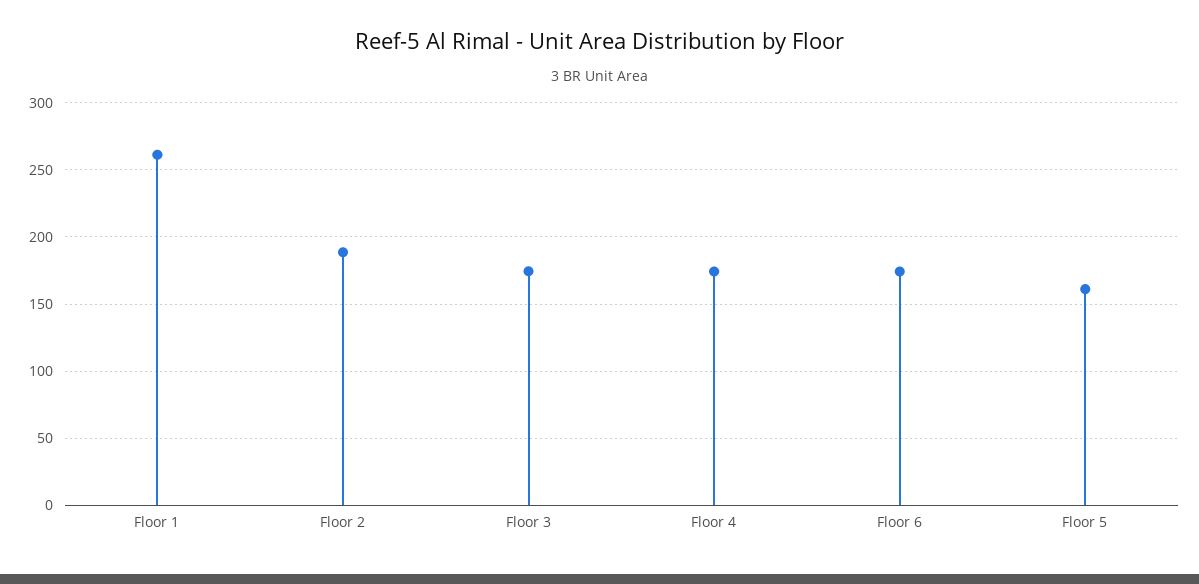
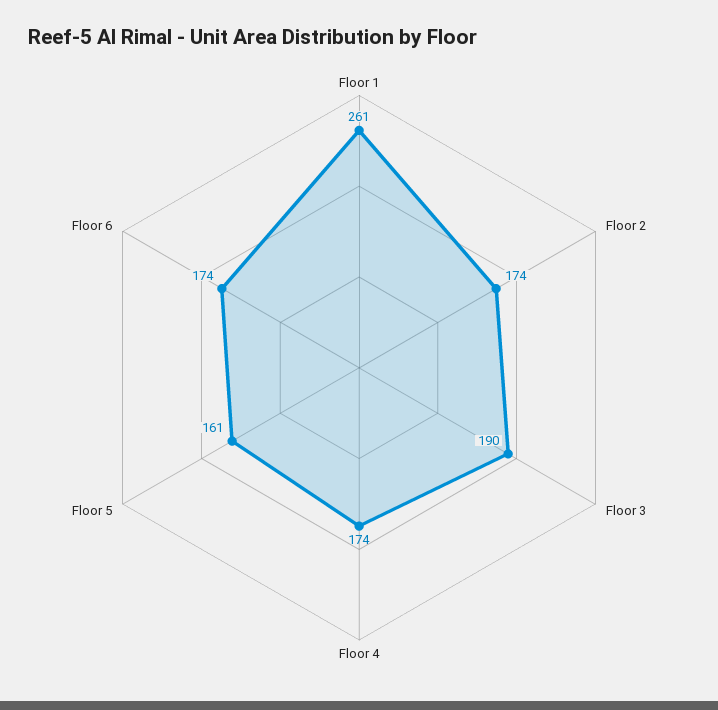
  {
    "Floor 1": 261,
-   "Floor 2": 190,
+   "Floor 2": 174,
-   "Floor 3": 175,
+   "Floor 3": 190,
    "Floor 4": 174,
    "Floor 6": 174,
    "Floor 5": 161
  }

